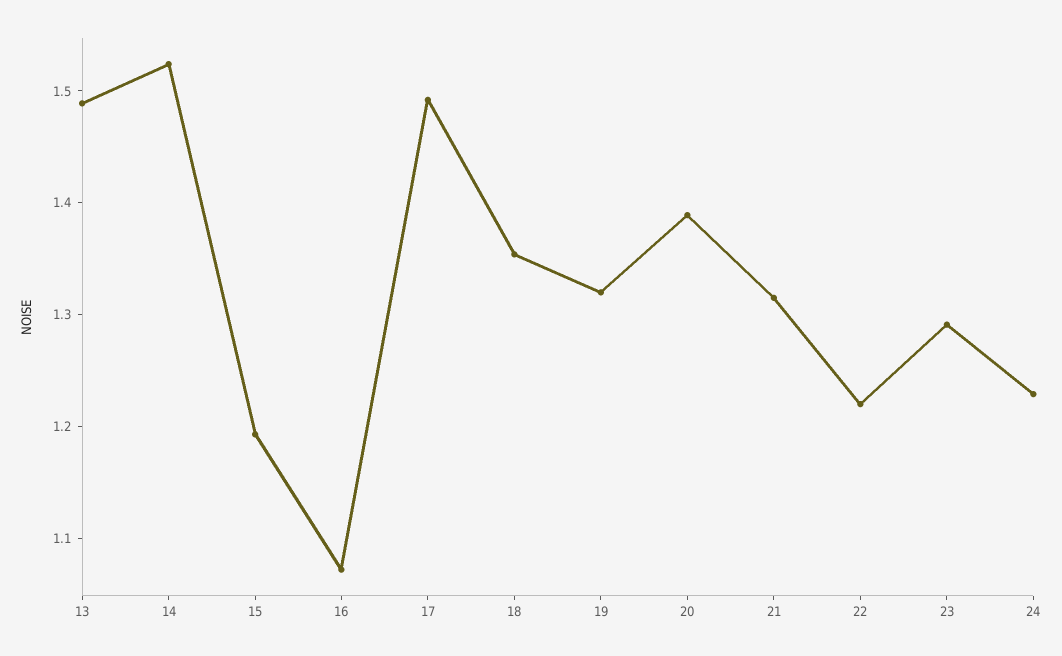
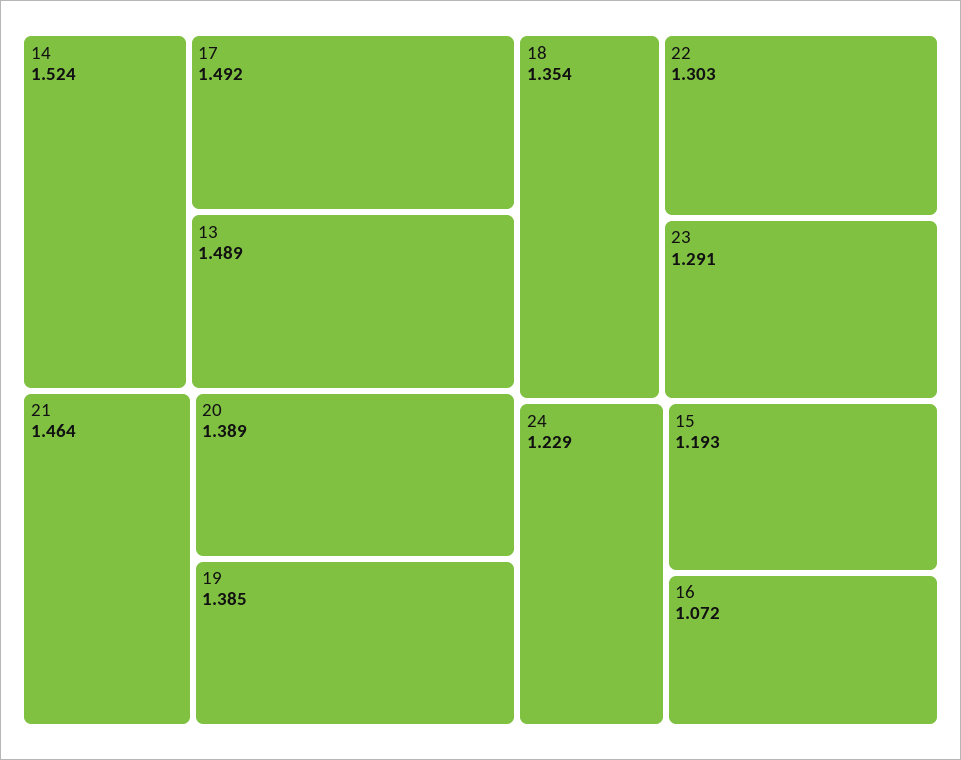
  {
    "13": 1.489,
    "14": 1.524,
    "15": 1.193,
    "16": 1.072,
    "17": 1.492,
    "18": 1.354,
-   "19": 1.32,
+   "19": 1.385,
    "20": 1.389,
-   "21": 1.32,
+   "21": 1.464,
-   "22": 1.22,
+   "22": 1.303,
    "23": 1.291,
    "24": 1.229
  }

